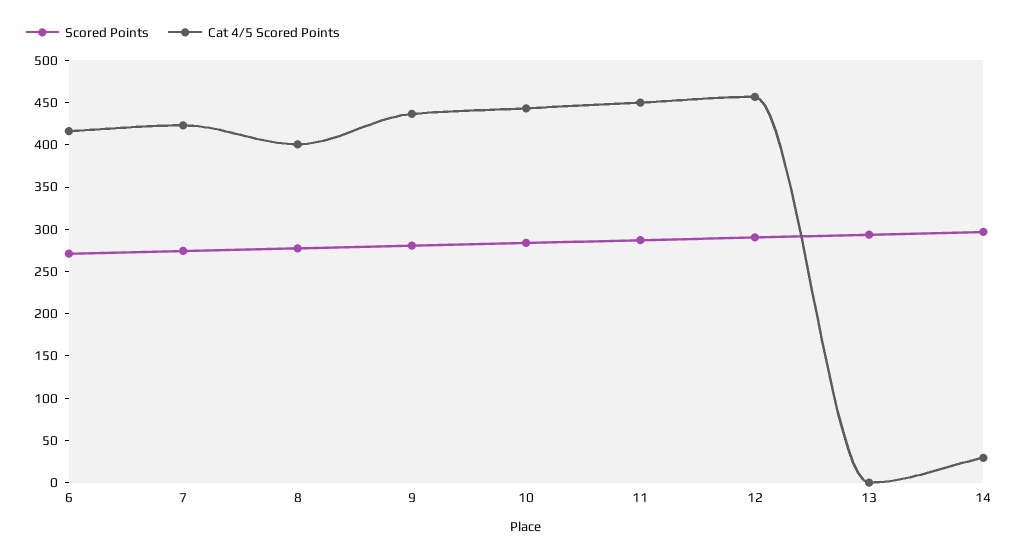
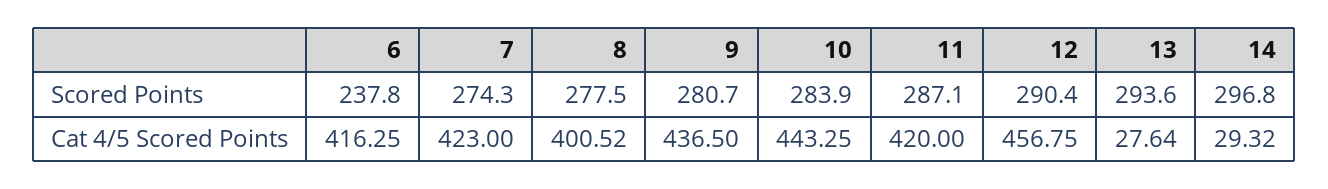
  {
    "Scored Points": {
-     "6": 270,
+     "6": 237.8,
      "7": 274.3,
      "8": 277.5,
      "9": 280.7,
      "10": 283.9,
      "11": 287.1,
      "12": 290.4,
      "13": 293.6,
      "14": 296.8
    },
    "Cat 4/5 Scored Points": {
      "6": 416.25,
      "7": 423,
      "8": 400.52,
      "9": 436.5,
      "10": 443.25,
-     "11": 450,
+     "11": 420,
      "12": 456.75,
-     "13": 0,
+     "13": 27.64,
      "14": 29.32
    }
  }

